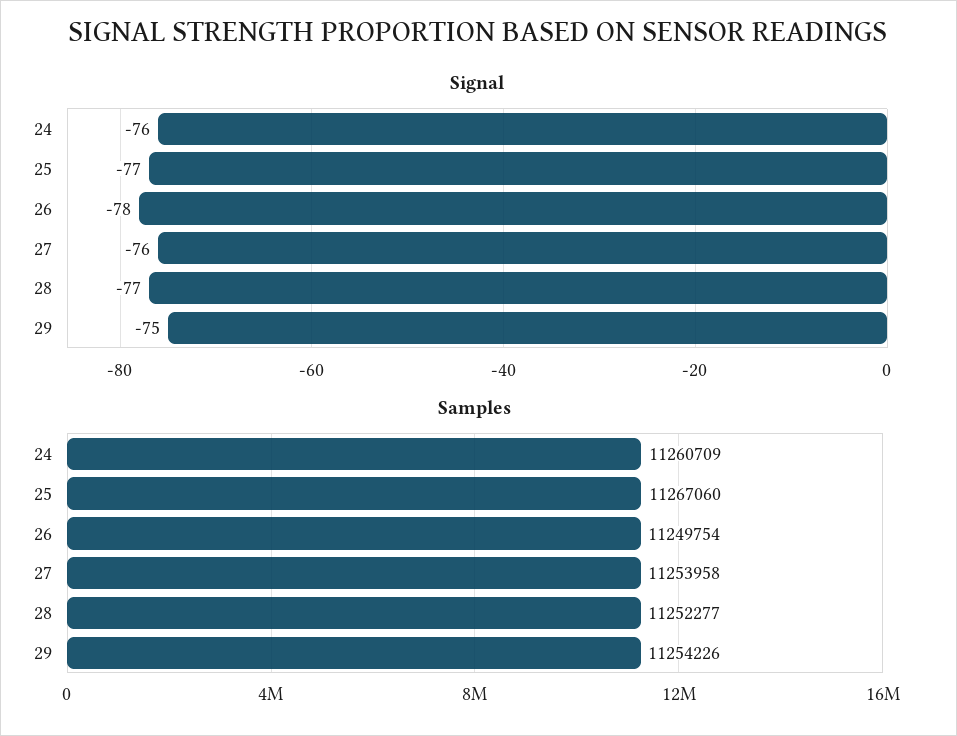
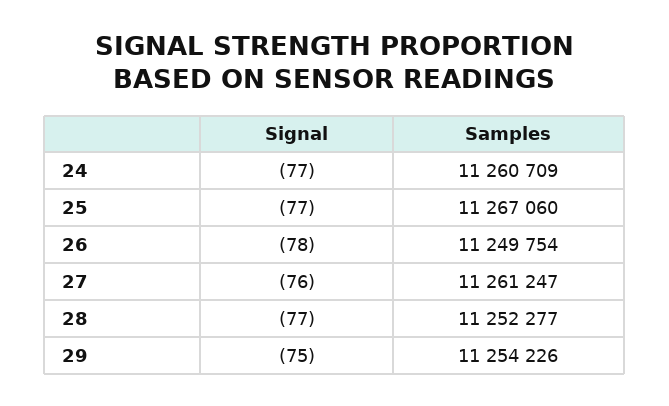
  {
    "Signal": {
-     "24": -76,
+     "24": -77,
      "25": -77,
      "26": -78,
      "27": -76,
      "28": -77,
      "29": -75
    },
    "Samples": {
      "24": 11260709,
      "25": 11267060,
      "26": 11249754,
-     "27": 11253958,
+     "27": 11261247,
      "28": 11252277,
      "29": 11254226
    }
  }

